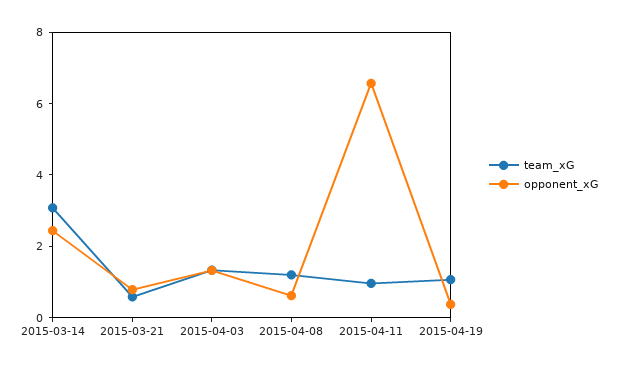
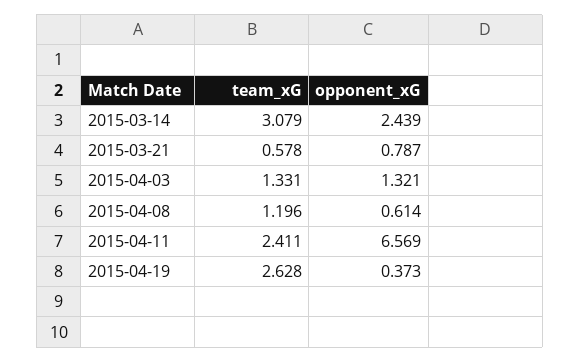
  {
    "team_xG": {
      "2015-03-14": 3.079,
      "2015-03-21": 0.578,
      "2015-04-03": 1.331,
      "2015-04-08": 1.196,
-     "2015-04-11": 1,
+     "2015-04-11": 2.411,
-     "2015-04-19": 1
+     "2015-04-19": 2.628
    },
    "opponent_xG": {
      "2015-03-14": 2.439,
      "2015-03-21": 0.787,
      "2015-04-03": 1.321,
      "2015-04-08": 0.614,
      "2015-04-11": 6.569,
      "2015-04-19": 0.373
    }
  }

